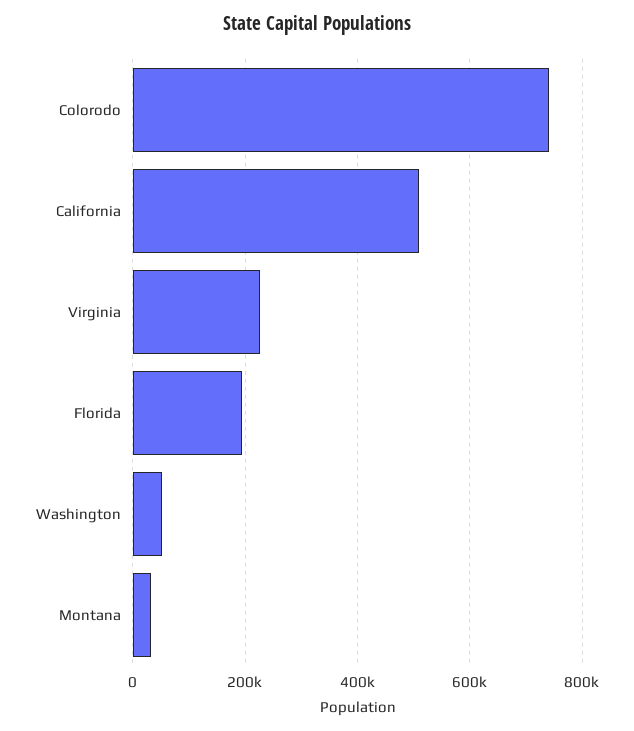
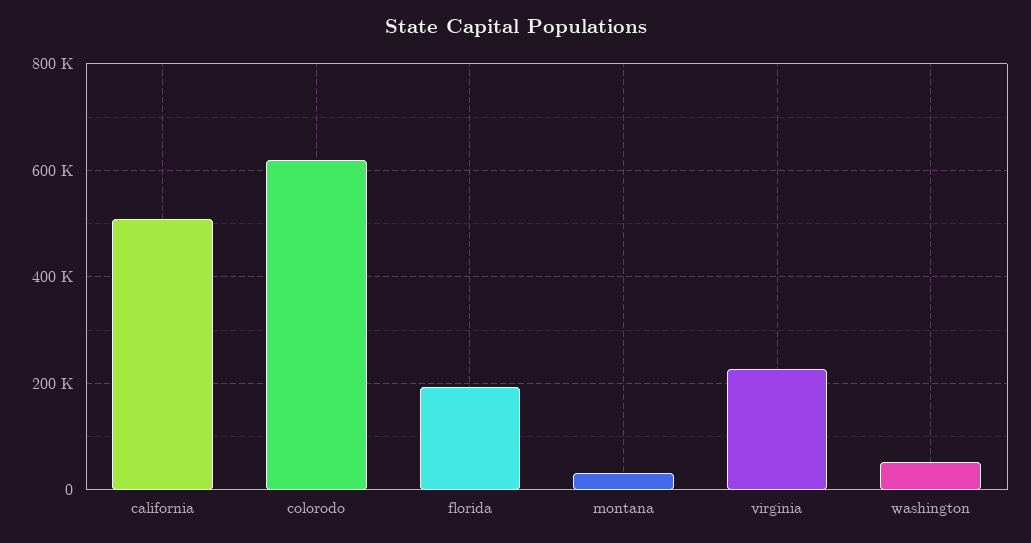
  {
-   "Colorodo": 740000,
+   "Colorodo": 620000,
    "California": 500000,
    "Virginia": 220000,
    "Florida": 200000,
    "Washington": 60000,
    "Montana": 40000
  }

